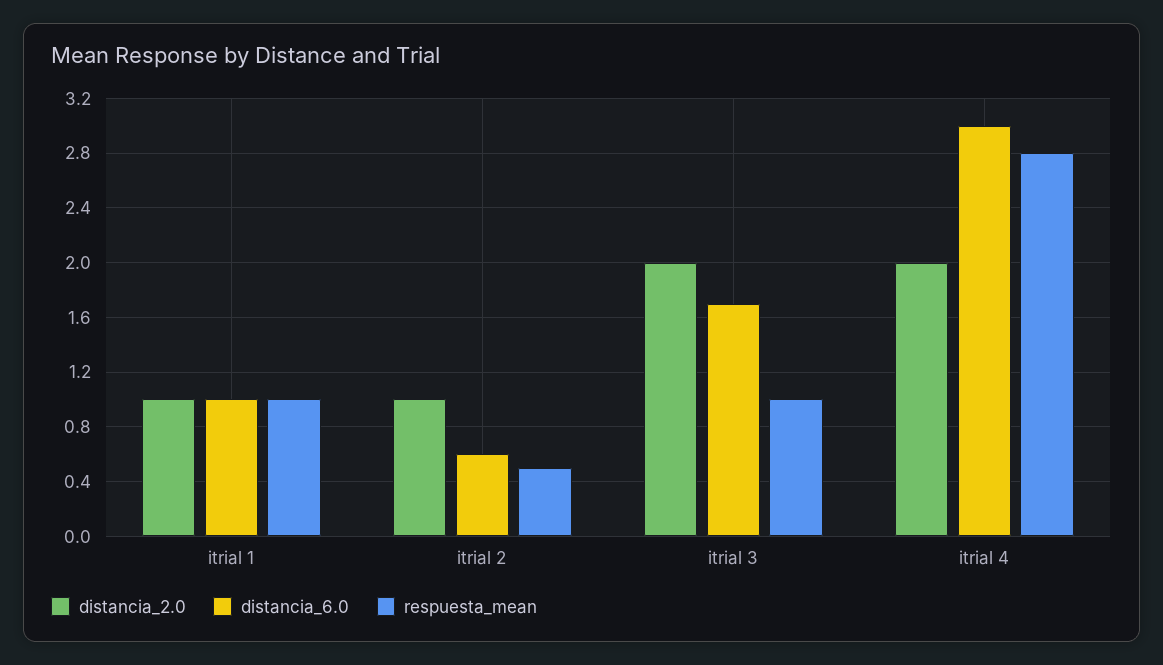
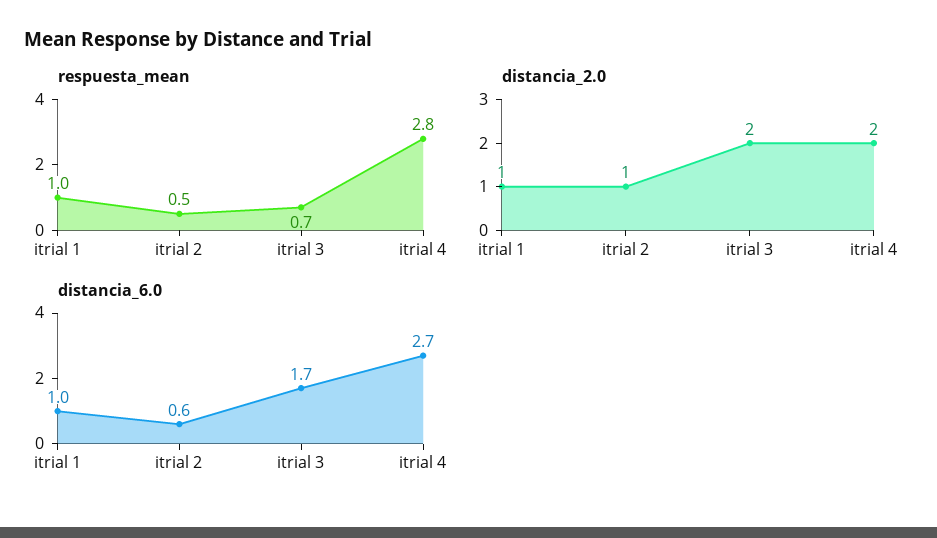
  {
    "distancia_2.0": {
      "itrial 1": 1,
      "itrial 2": 1,
      "itrial 3": 2,
      "itrial 4": 2
    },
    "distancia_6.0": {
      "itrial 1": 1,
      "itrial 2": 0.6,
      "itrial 3": 1.7,
-     "itrial 4": 3
+     "itrial 4": 2.7
    },
    "respuesta_mean": {
      "itrial 1": 1,
      "itrial 2": 0.5,
-     "itrial 3": 1,
+     "itrial 3": 0.7,
      "itrial 4": 2.8
    }
  }

